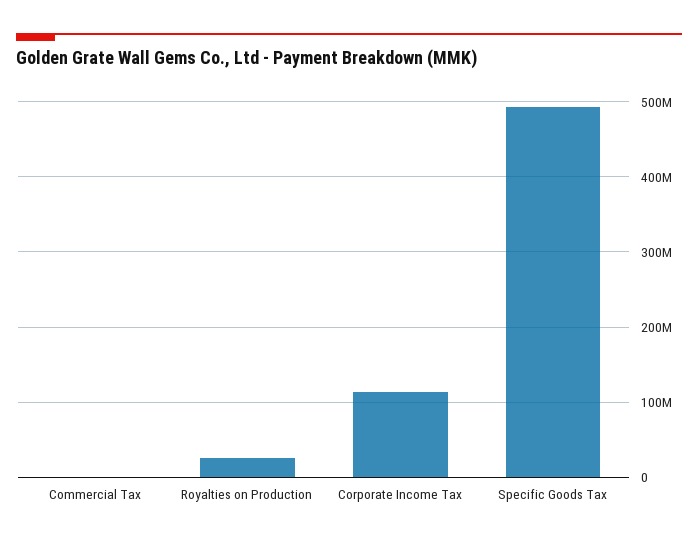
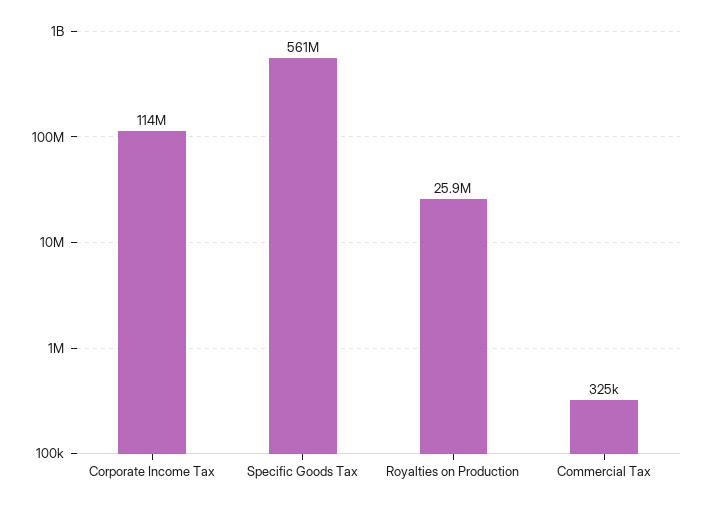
  {
    "Commercial Tax": 325000,
    "Royalties on Production": 25900000,
    "Corporate Income Tax": 114000000,
-   "Specific Goods Tax": 490000000
+   "Specific Goods Tax": 561000000
  }

